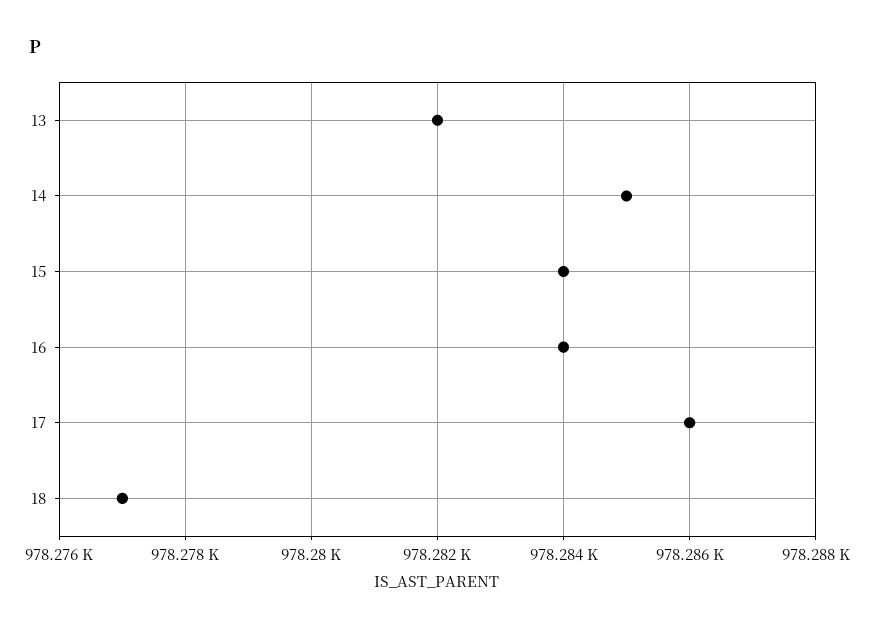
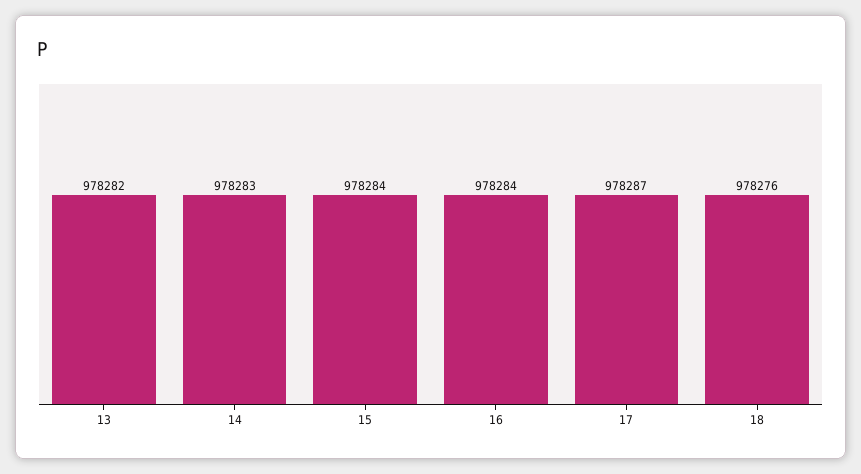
  {
    "13": 978282,
-   "14": 978285,
+   "14": 978283,
    "15": 978284,
    "16": 978284,
-   "17": 978286,
+   "17": 978287,
-   "18": 978277
+   "18": 978276
  }

